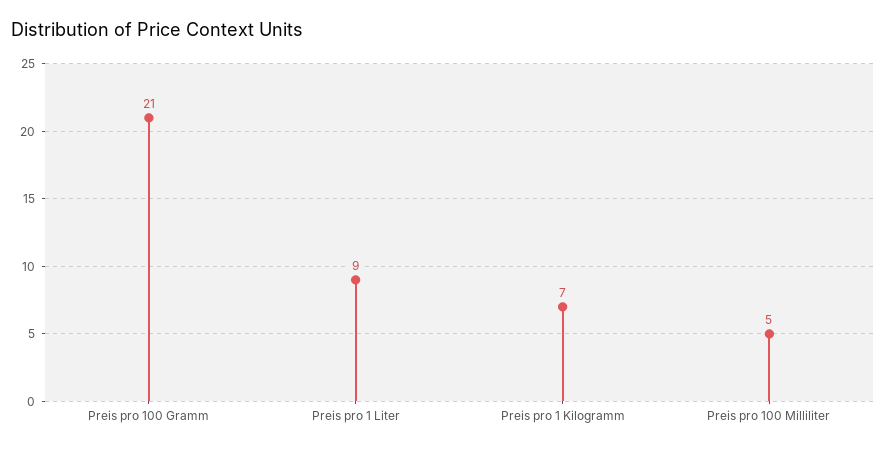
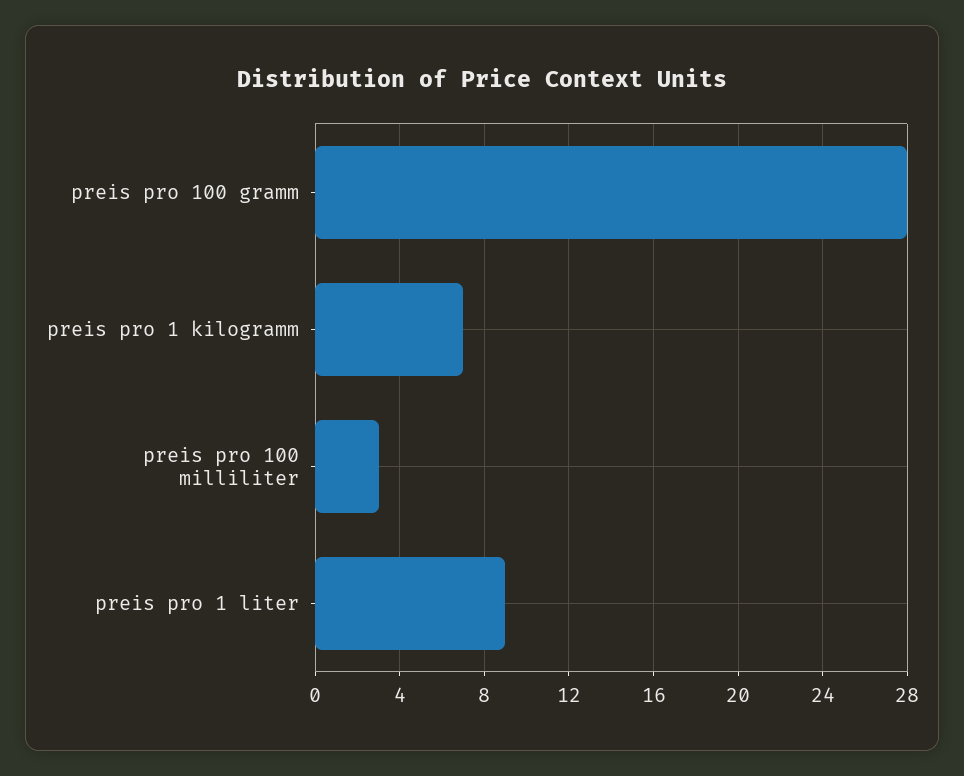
  {
-   "Preis pro 100 Gramm": 21,
+   "Preis pro 100 Gramm": 28,
    "Preis pro 1 Liter": 9,
    "Preis pro 1 Kilogramm": 7,
-   "Preis pro 100 Milliliter": 5
+   "Preis pro 100 Milliliter": 3
  }

